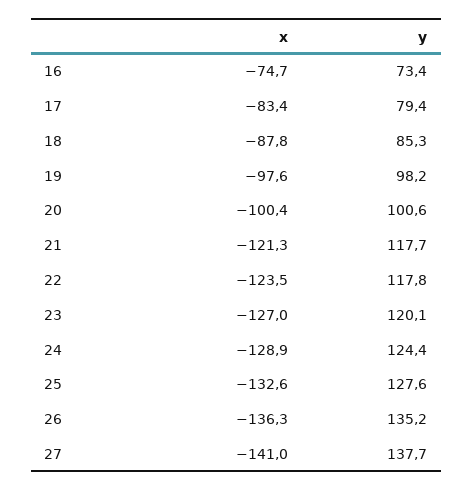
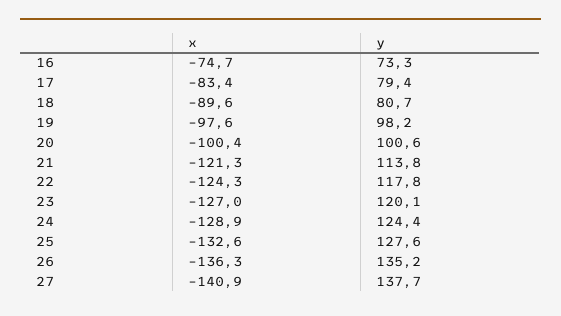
  {
    "x": {
      "16": -74.7,
      "17": -83.4,
-     "18": -87.8,
+     "18": -89.6,
      "19": -97.6,
      "20": -100.4,
      "21": -121.3,
-     "22": -123.5,
+     "22": -124.3,
      "23": -127,
      "24": -128.9,
      "25": -132.6,
      "26": -136.3,
-     "27": -141
+     "27": -140.9
    },
    "y": {
-     "16": 73.4,
+     "16": 73.3,
      "17": 79.4,
-     "18": 85.3,
+     "18": 80.7,
      "19": 98.2,
      "20": 100.6,
-     "21": 117.7,
+     "21": 113.8,
      "22": 117.8,
      "23": 120.1,
      "24": 124.4,
      "25": 127.6,
      "26": 135.2,
      "27": 137.7
    }
  }

